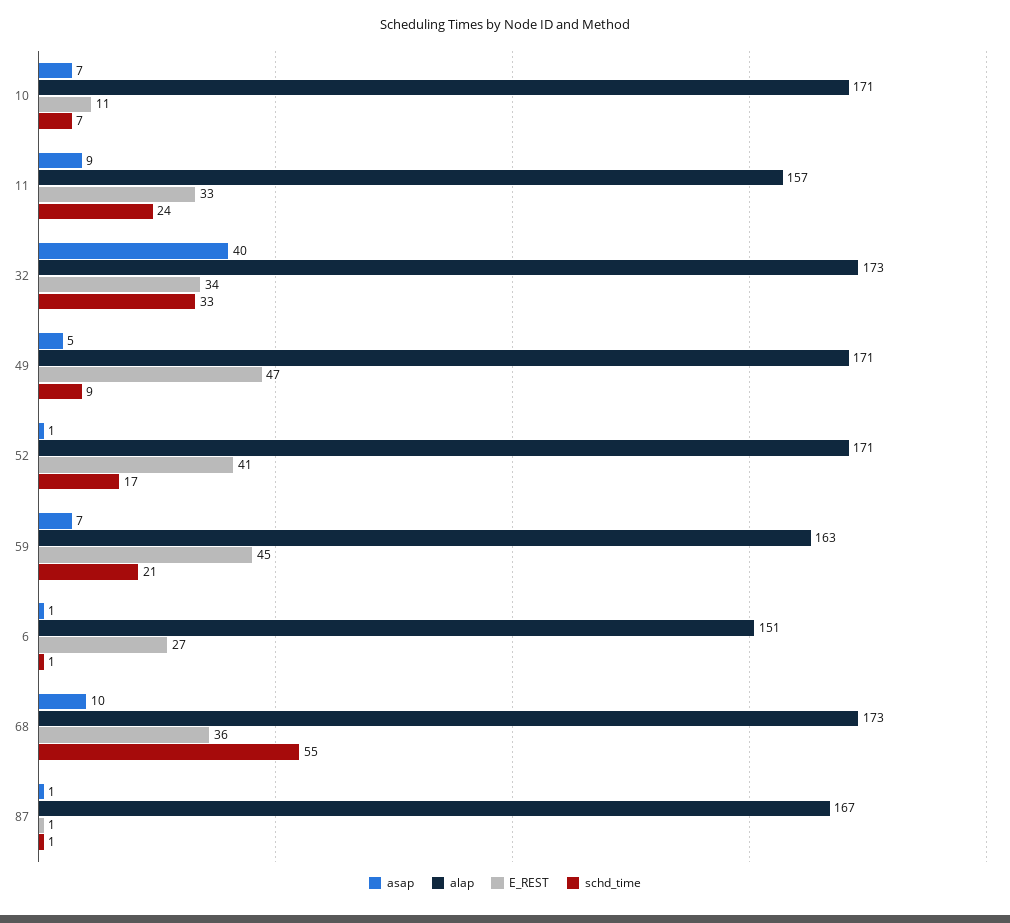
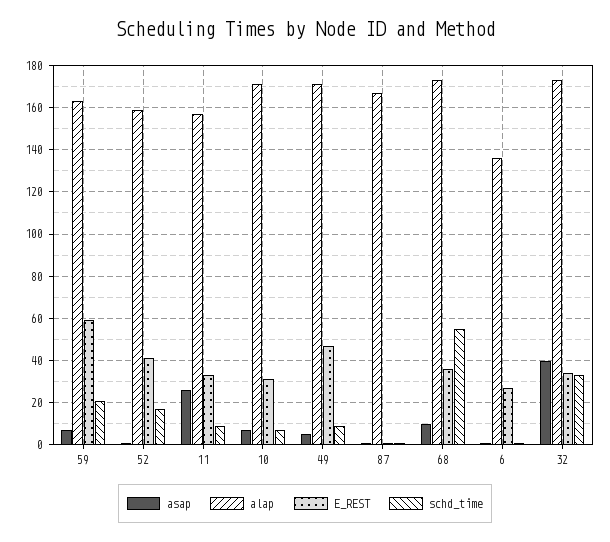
  {
    "asap": {
      "10": 7,
-     "11": 9,
+     "11": 25,
      "32": 40,
      "49": 5,
      "52": 1,
      "59": 7,
      "6": 1,
      "68": 10,
      "87": 1
    },
    "alap": {
      "10": 171,
      "11": 157,
      "32": 173,
      "49": 171,
-     "52": 171,
+     "52": 160,
      "59": 163,
-     "6": 151,
+     "6": 135,
      "68": 173,
      "87": 167
    },
    "E_REST": {
-     "10": 11,
+     "10": 30,
      "11": 33,
      "32": 34,
      "49": 47,
      "52": 41,
-     "59": 45,
+     "59": 60,
      "6": 27,
      "68": 36,
      "87": 1
    },
    "schd_time": {
      "10": 7,
-     "11": 24,
+     "11": 10,
      "32": 33,
      "49": 9,
      "52": 17,
      "59": 21,
      "6": 1,
      "68": 55,
      "87": 1
    }
  }

